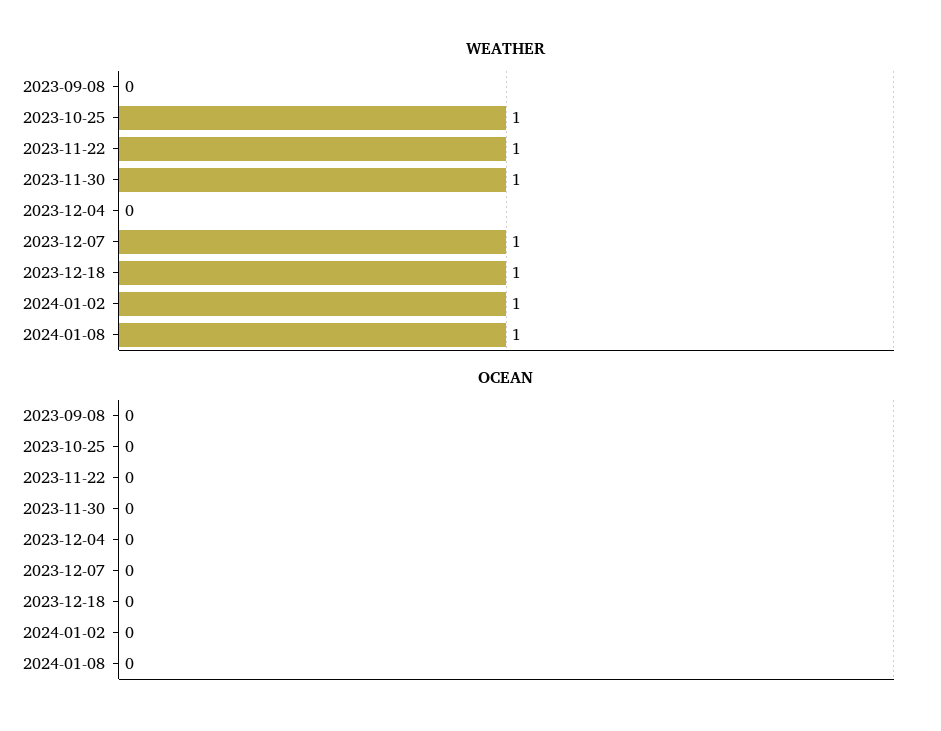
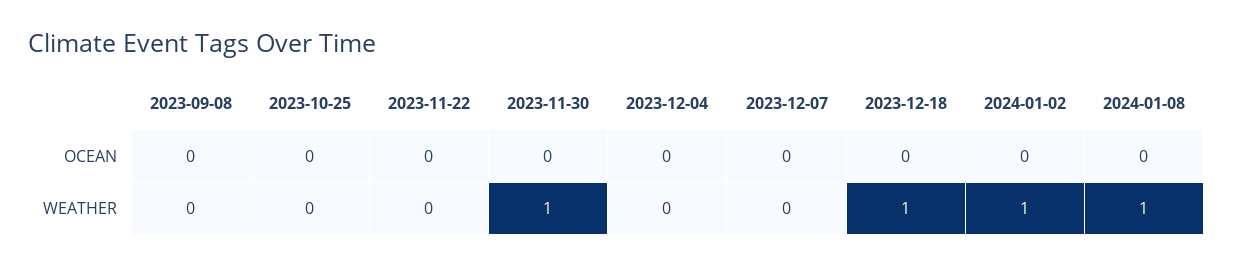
  {
    "WEATHER": {
      "2023-09-08": 0,
-     "2023-10-25": 1,
+     "2023-10-25": 0,
-     "2023-11-22": 1,
+     "2023-11-22": 0,
      "2023-11-30": 1,
      "2023-12-04": 0,
-     "2023-12-07": 1,
+     "2023-12-07": 0,
      "2023-12-18": 1,
      "2024-01-02": 1,
      "2024-01-08": 1
    },
    "OCEAN": {
      "2023-09-08": 0,
      "2023-10-25": 0,
      "2023-11-22": 0,
      "2023-11-30": 0,
      "2023-12-04": 0,
      "2023-12-07": 0,
      "2023-12-18": 0,
      "2024-01-02": 0,
      "2024-01-08": 0
    }
  }

